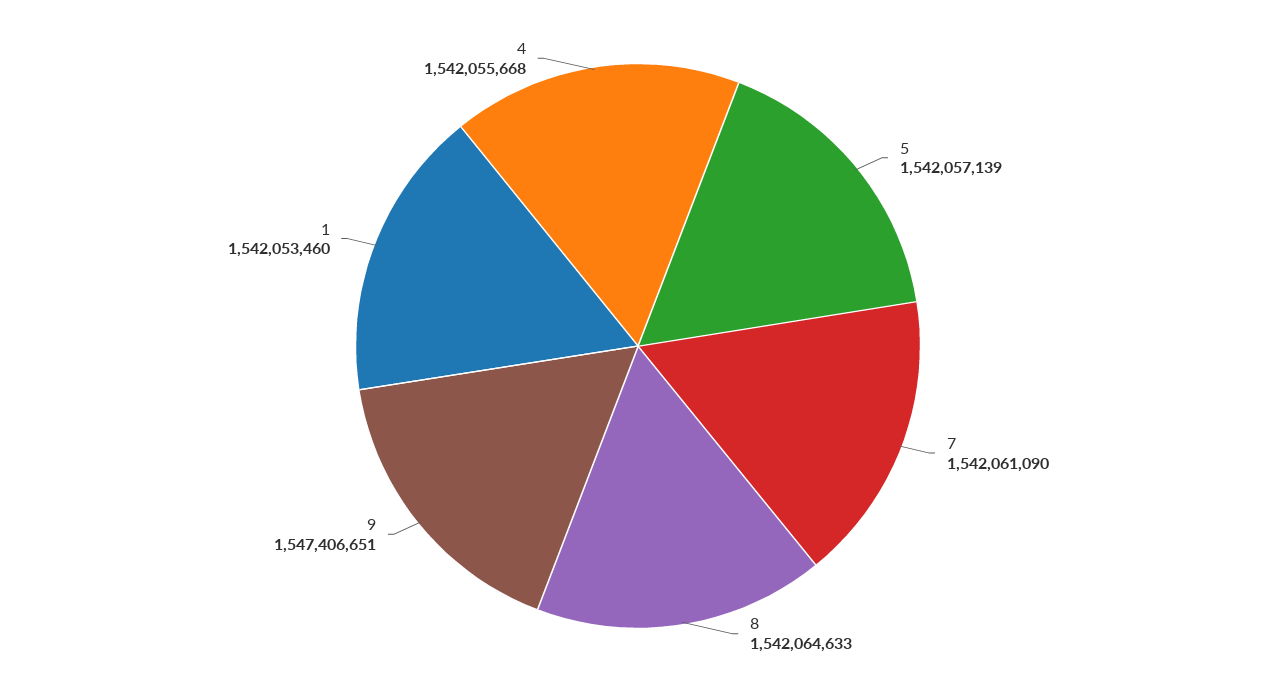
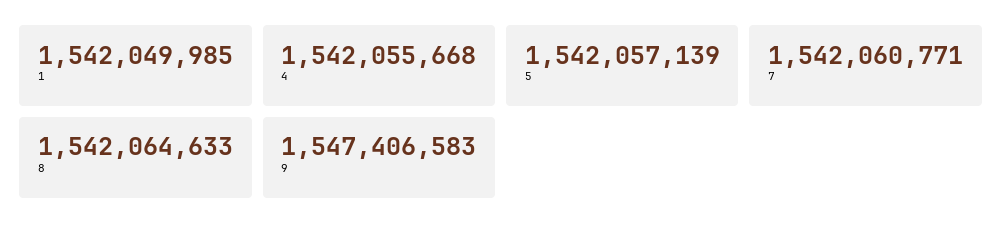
  {
    "5": 1542057139,
-   "7": 1542061090,
+   "7": 1542060771,
    "8": 1542064633,
-   "9": 1547406651,
+   "9": 1547406583,
-   "1": 1542053460,
+   "1": 1542049985,
    "4": 1542055668
  }

